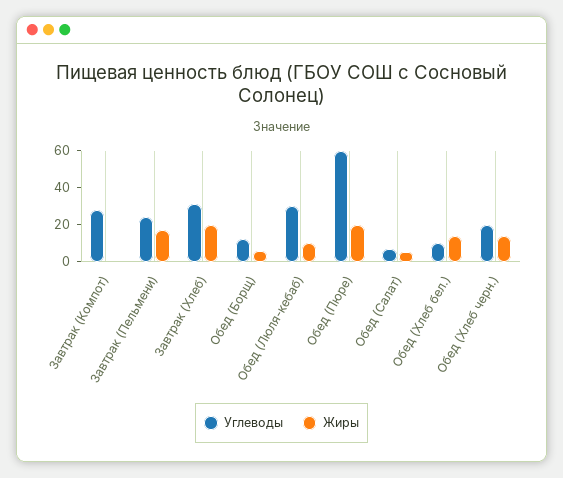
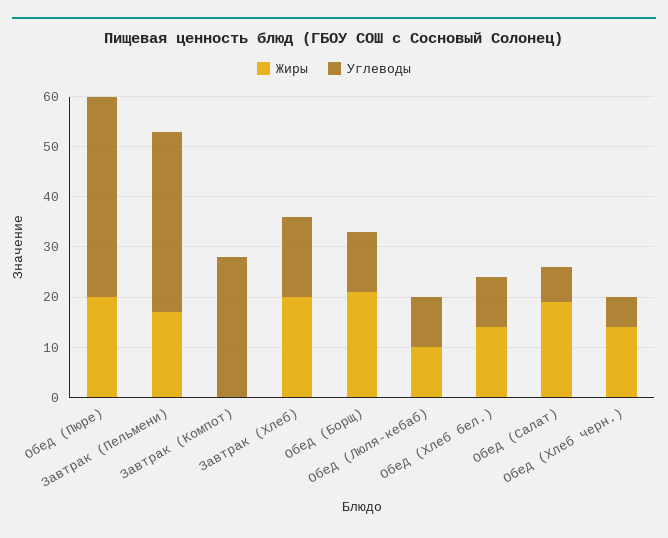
  {
    "Углеводы": {
      "Завтрак (Компот)": 30,
-     "Завтрак (Пельмени)": 25,
+     "Завтрак (Пельмени)": 35,
-     "Завтрак (Хлеб)": 30,
+     "Завтрак (Хлеб)": 15,
      "Обед (Борщ)": 10,
-     "Обед (Люля-кебаб)": 30,
+     "Обед (Люля-кебаб)": 10,
-     "Обед (Пюре)": 60,
+     "Обед (Пюре)": 40,
      "Обед (Салат)": 5,
      "Обед (Хлеб бел.)": 10,
-     "Обед (Хлеб черн.)": 20
+     "Обед (Хлеб черн.)": 5
    },
    "Жиры": {
      "Завтрак (Компот)": 0,
      "Завтрак (Пельмени)": 15,
      "Завтрак (Хлеб)": 20,
-     "Обед (Борщ)": 5,
+     "Обед (Борщ)": 20,
      "Обед (Люля-кебаб)": 10,
      "Обед (Пюре)": 20,
-     "Обед (Салат)": 5,
+     "Обед (Салат)": 20,
      "Обед (Хлеб бел.)": 15,
      "Обед (Хлеб черн.)": 15
    }
  }

